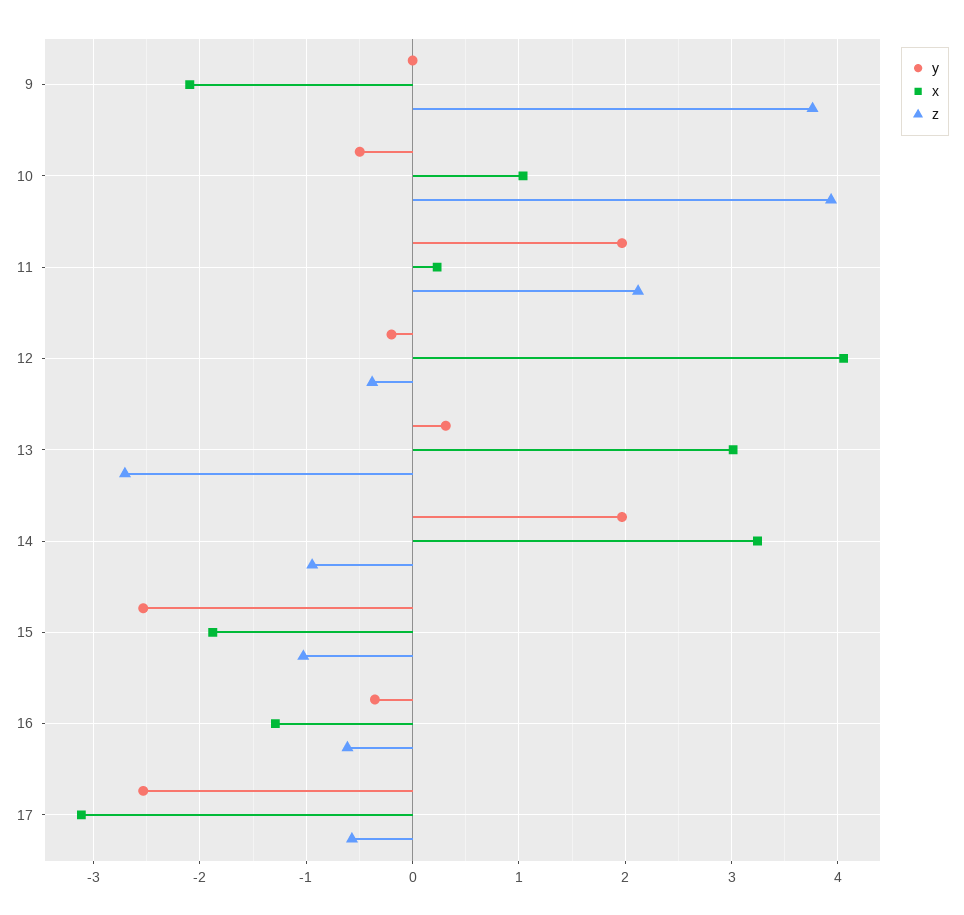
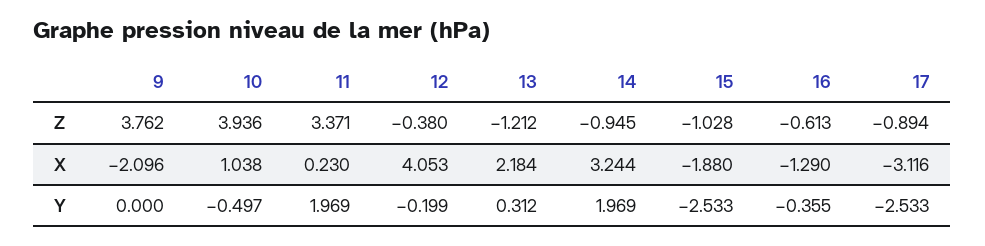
  {
    "y": {
      "9": 0,
      "10": -0.497,
      "11": 1.969,
      "12": -0.199,
      "13": 0.312,
      "14": 1.969,
      "15": -2.533,
      "16": -0.355,
      "17": -2.533
    },
    "x": {
      "9": -2.096,
      "10": 1.038,
      "11": 0.23,
      "12": 4.053,
-     "13": 3,
+     "13": 2.184,
      "14": 3.244,
      "15": -1.88,
      "16": -1.29,
      "17": -3.116
    },
    "z": {
      "9": 3.762,
      "10": 3.936,
-     "11": 2.1,
+     "11": 3.371,
      "12": -0.38,
-     "13": -2.7,
+     "13": -1.212,
      "14": -0.945,
      "15": -1.028,
      "16": -0.613,
-     "17": -0.6
+     "17": -0.894
    }
  }

